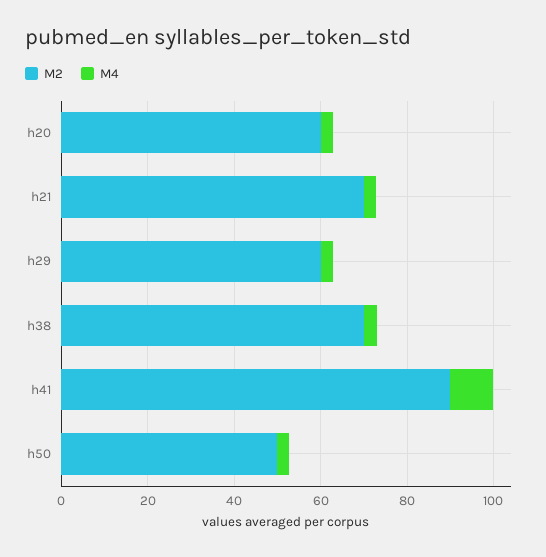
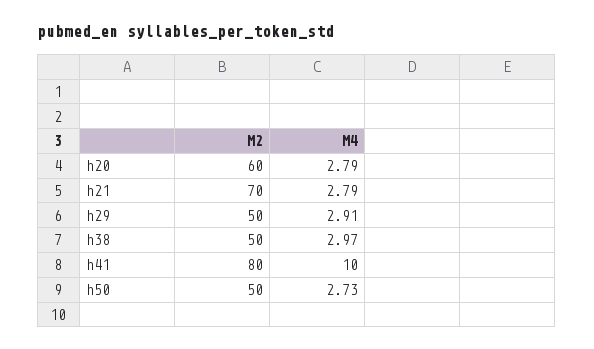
  {
    "M2": {
      "h20": 60,
      "h21": 70,
-     "h29": 60,
+     "h29": 50,
-     "h38": 70,
+     "h38": 50,
-     "h41": 90,
+     "h41": 80,
      "h50": 50
    },
    "M4": {
      "h20": 2.79,
      "h21": 2.79,
      "h29": 2.91,
      "h38": 2.97,
      "h41": 10,
      "h50": 2.73
    }
  }

